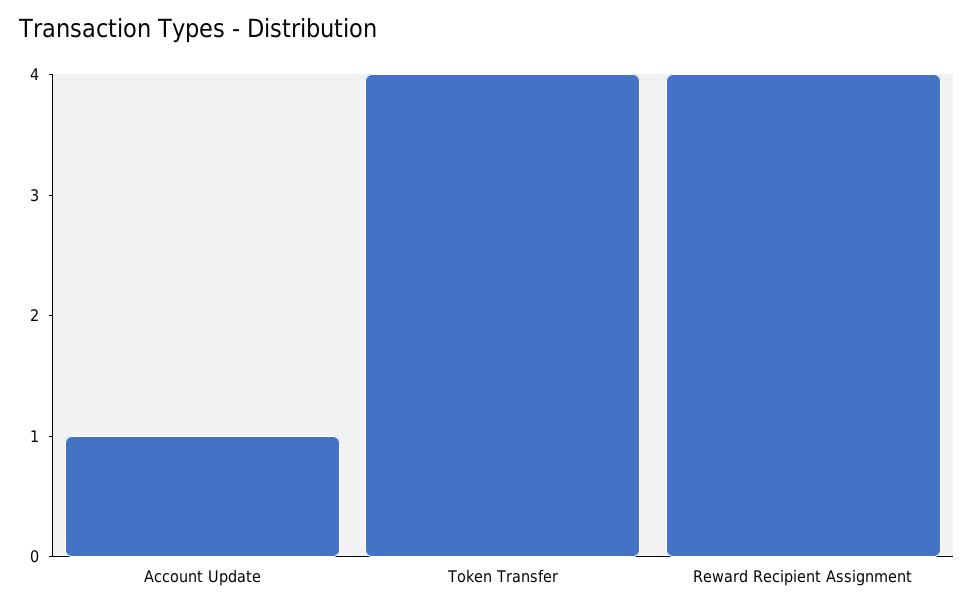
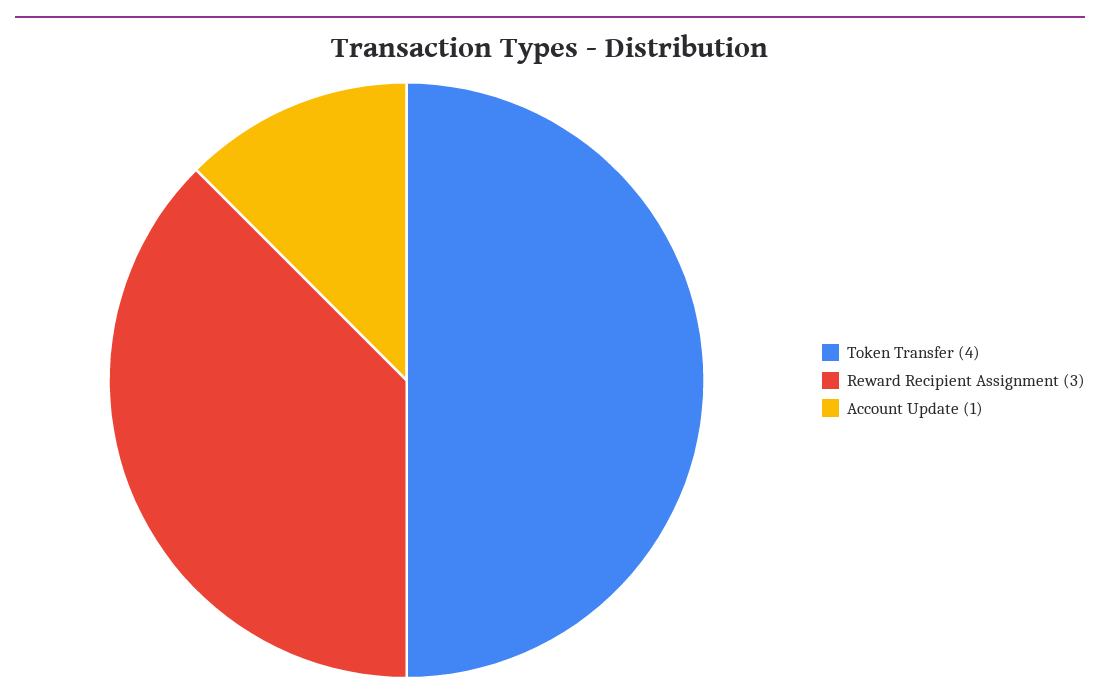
  {
    "Account Update": 1,
    "Token Transfer": 4,
-   "Reward Recipient Assignment": 4
+   "Reward Recipient Assignment": 3
  }

